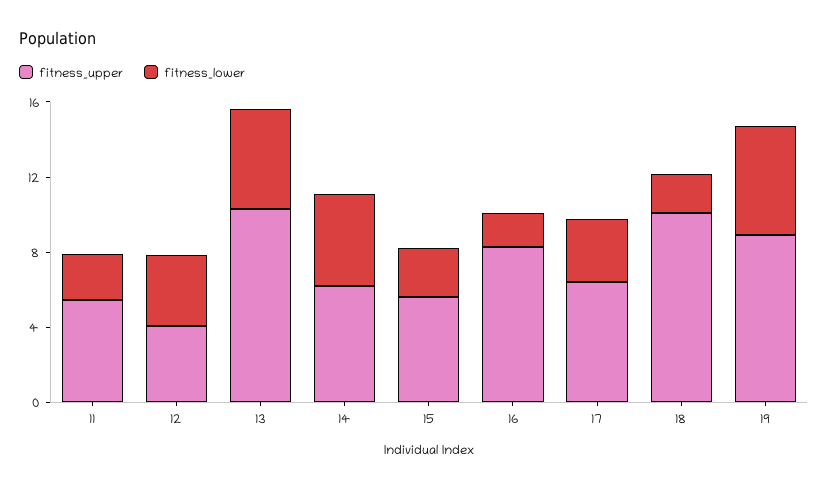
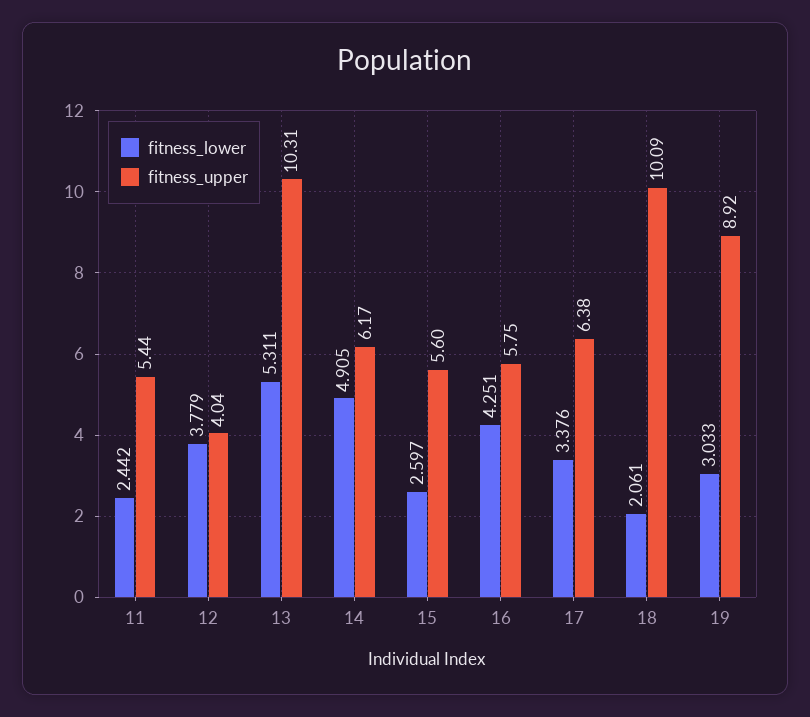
  {
    "fitness_upper": {
      "11": 5.44,
      "12": 4.04,
      "13": 10.31,
      "14": 6.17,
      "15": 5.6,
-     "16": 8,
+     "16": 5.75,
      "17": 6.38,
      "18": 10.09,
      "19": 8.92
    },
    "fitness_lower": {
      "11": 2.442,
      "12": 3.779,
      "13": 5.311,
      "14": 4.905,
      "15": 2.597,
-     "16": 2,
+     "16": 4.251,
      "17": 3.376,
      "18": 2.061,
-     "19": 6
+     "19": 3.033
    }
  }

